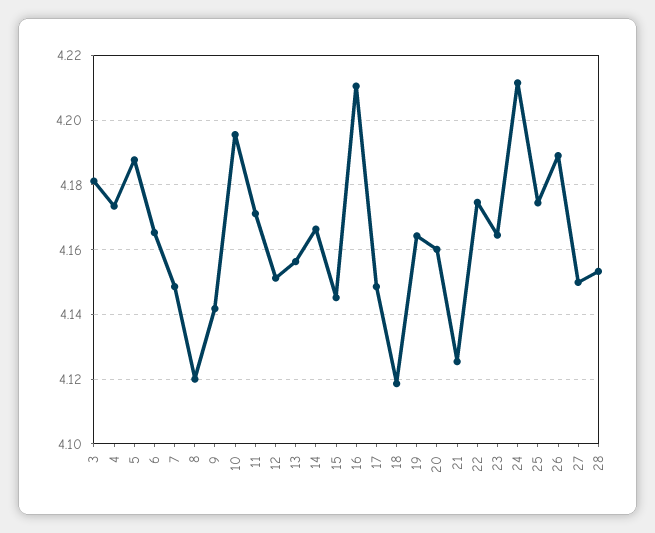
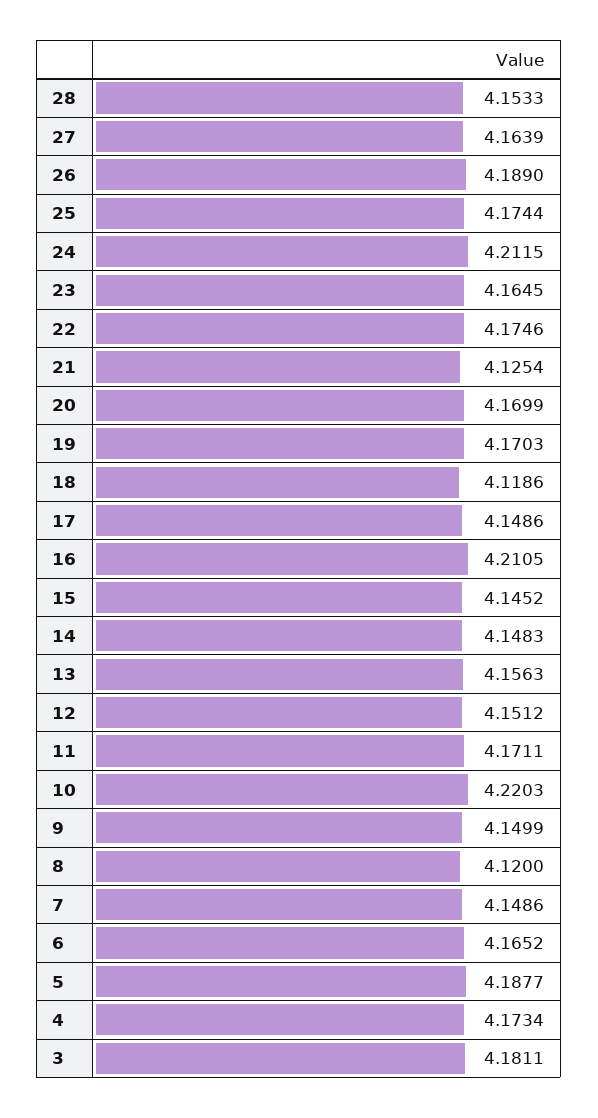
  {
    "3": 4.1811,
    "4": 4.1734,
    "5": 4.1877,
    "6": 4.1652,
    "7": 4.1486,
    "8": 4.12,
-   "9": 4.142,
+   "9": 4.1499,
-   "10": 4.196,
+   "10": 4.2203,
    "11": 4.1711,
    "12": 4.1512,
    "13": 4.1563,
-   "14": 4.166,
+   "14": 4.1483,
    "15": 4.1452,
    "16": 4.2105,
    "17": 4.1486,
    "18": 4.1186,
-   "19": 4.164,
+   "19": 4.1703,
-   "20": 4.16,
+   "20": 4.1699,
    "21": 4.1254,
    "22": 4.1746,
    "23": 4.1645,
    "24": 4.2115,
    "25": 4.1744,
    "26": 4.189,
-   "27": 4.15,
+   "27": 4.1639,
    "28": 4.1533
  }

